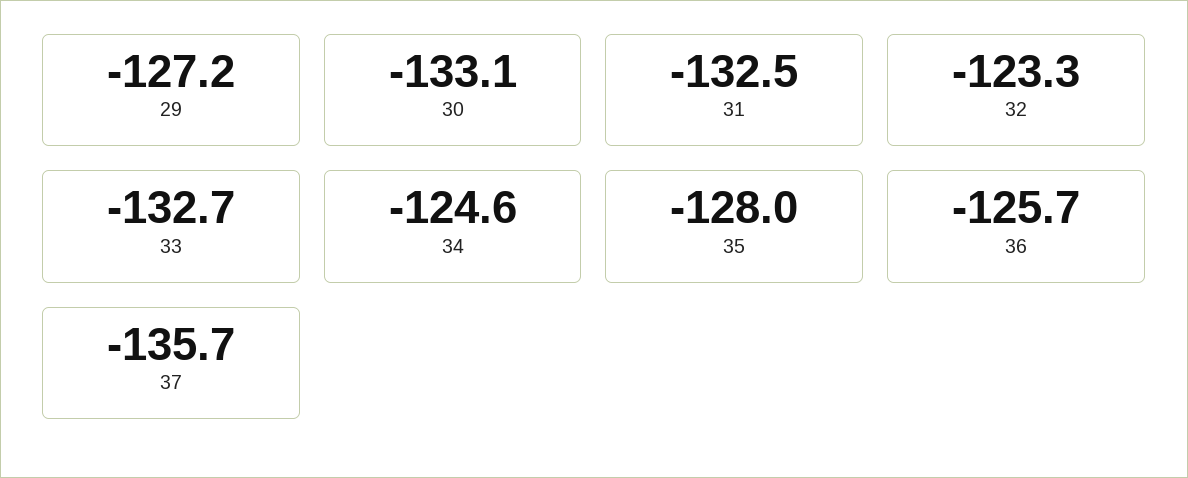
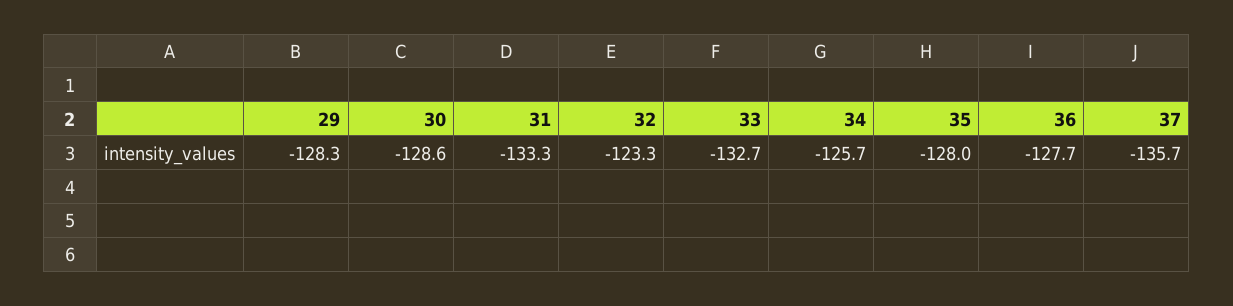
  {
-   "29": -127.2,
+   "29": -128.3,
-   "30": -133.1,
+   "30": -128.6,
-   "31": -132.5,
+   "31": -133.3,
    "32": -123.3,
    "33": -132.7,
-   "34": -124.6,
+   "34": -125.7,
    "35": -128,
-   "36": -125.7,
+   "36": -127.7,
    "37": -135.7
  }

